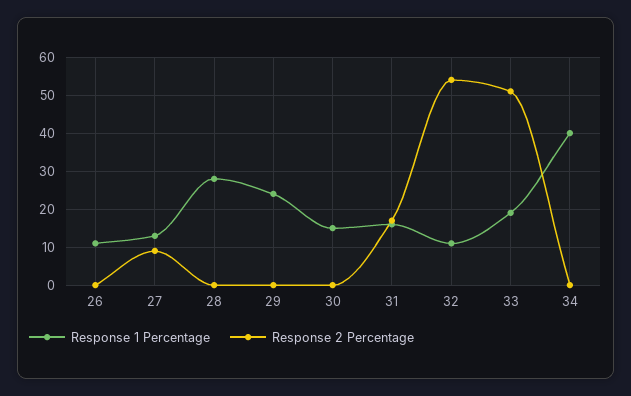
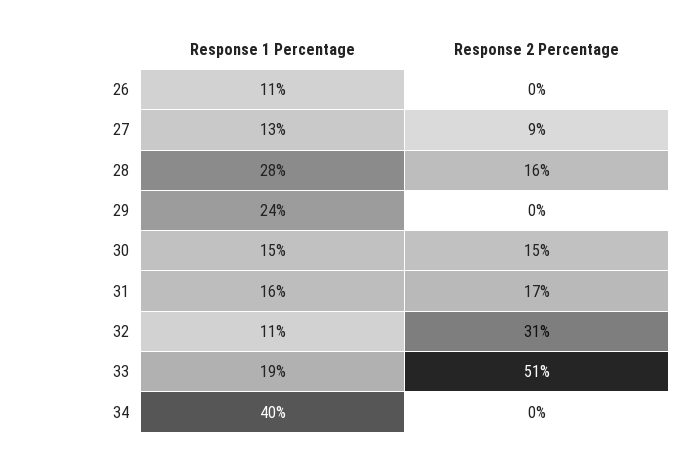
  {
    "Response 1 Percentage": {
      "26": 11,
      "27": 13,
      "28": 28,
      "29": 24,
      "30": 15,
      "31": 16,
      "32": 11,
      "33": 19,
      "34": 40
    },
    "Response 2 Percentage": {
      "26": 0,
      "27": 9,
-     "28": 0,
+     "28": 16,
      "29": 0,
-     "30": 0,
+     "30": 15,
      "31": 17,
-     "32": 55,
+     "32": 31,
      "33": 51,
      "34": 0
    }
  }

